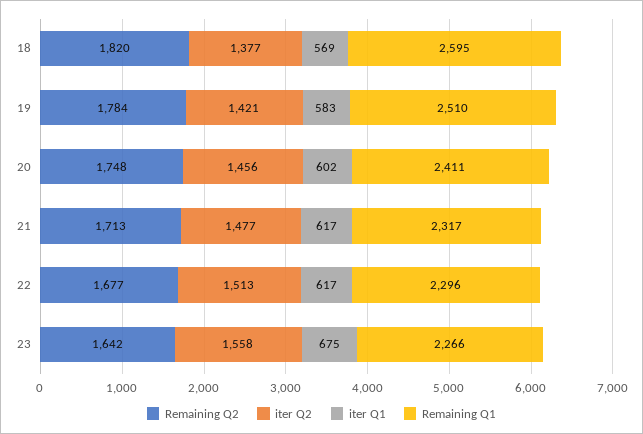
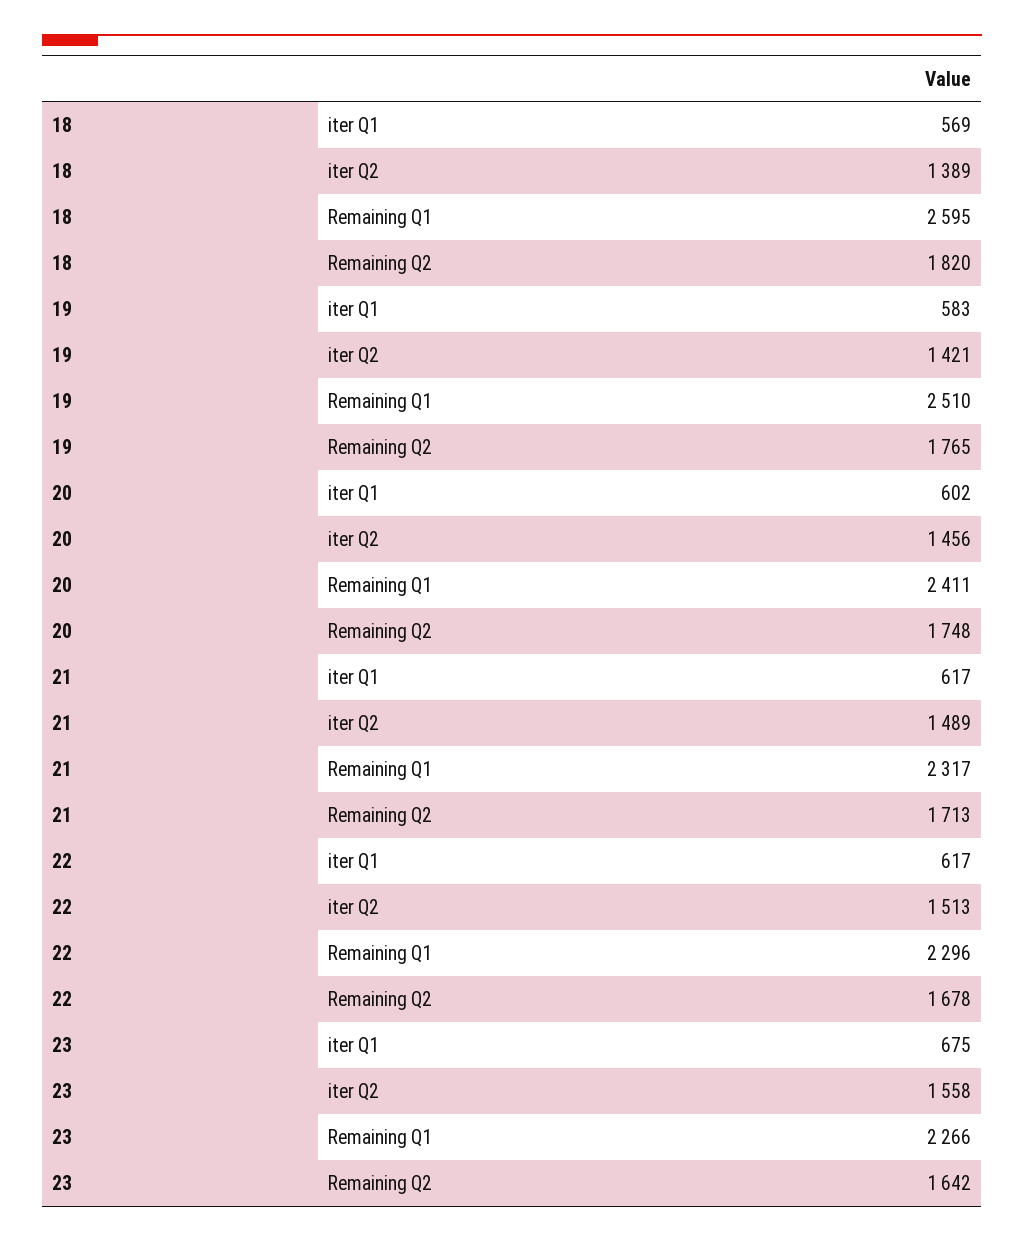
  {
    "Remaining Q2": {
      "18": 1820,
-     "19": 1784,
+     "19": 1765,
      "20": 1748,
      "21": 1713,
-     "22": 1677,
+     "22": 1678,
      "23": 1642
    },
    "iter Q2": {
-     "18": 1377,
+     "18": 1389,
      "19": 1421,
      "20": 1456,
-     "21": 1477,
+     "21": 1489,
      "22": 1513,
      "23": 1558
    },
    "iter Q1": {
      "18": 569,
      "19": 583,
      "20": 602,
      "21": 617,
      "22": 617,
      "23": 675
    },
    "Remaining Q1": {
      "18": 2595,
      "19": 2510,
      "20": 2411,
      "21": 2317,
      "22": 2296,
      "23": 2266
    }
  }

